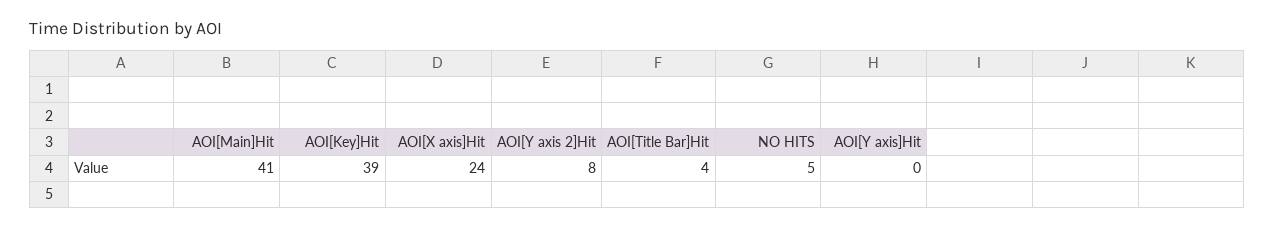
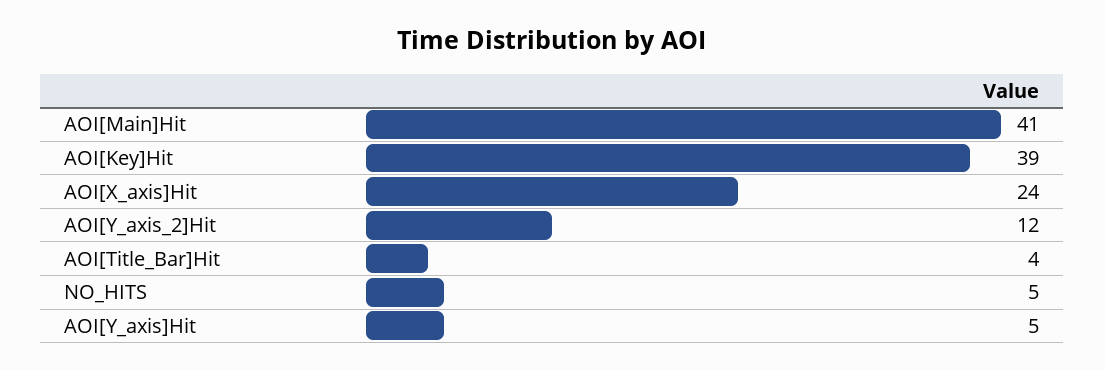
  {
    "AOI[Main]Hit": 41,
    "AOI[Key]Hit": 39,
    "AOI[X axis]Hit": 24,
-   "AOI[Y axis 2]Hit": 8,
+   "AOI[Y axis 2]Hit": 12,
    "AOI[Title Bar]Hit": 4,
    "NO HITS": 5,
-   "AOI[Y axis]Hit": 0
+   "AOI[Y axis]Hit": 5
  }

